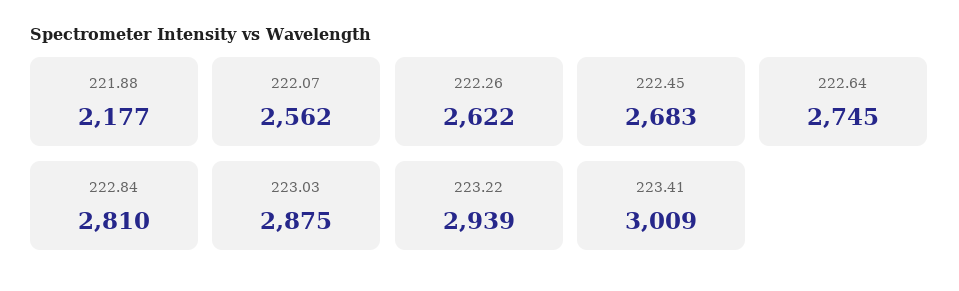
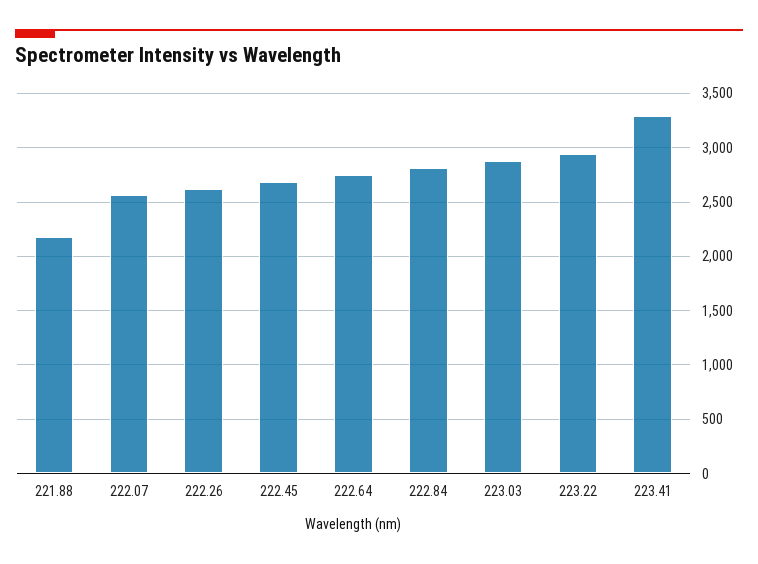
  {
    "221.88": 2177,
    "222.07": 2562,
    "222.26": 2622,
    "222.45": 2683,
    "222.64": 2745,
    "222.84": 2810,
    "223.03": 2875,
    "223.22": 2939,
-   "223.41": 3009
+   "223.41": 3300
  }

